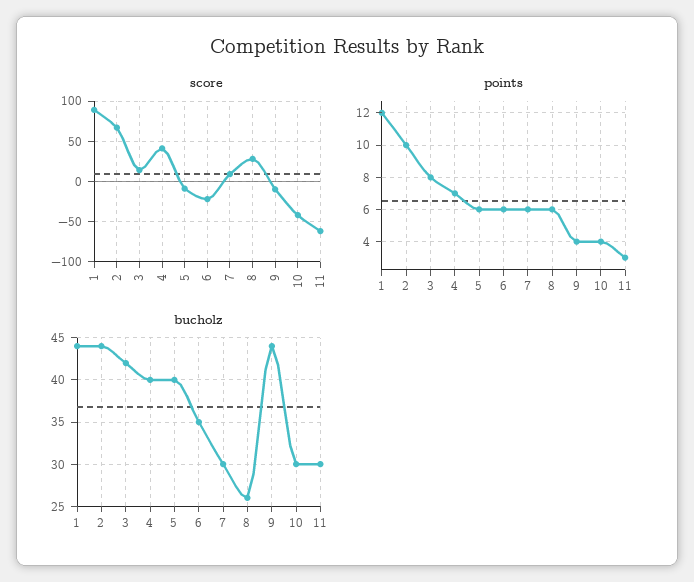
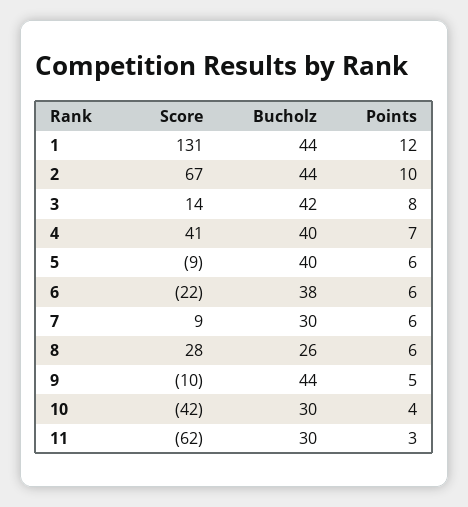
  {
    "score": {
-     "1": 90,
+     "1": 131,
      "2": 67,
      "3": 14,
      "4": 41,
      "5": -9,
      "6": -22,
      "7": 9,
      "8": 28,
      "9": -10,
      "10": -42,
      "11": -62
    },
    "points": {
      "1": 12,
      "2": 10,
      "3": 8,
      "4": 7,
      "5": 6,
      "6": 6,
      "7": 6,
      "8": 6,
-     "9": 4,
+     "9": 5,
      "10": 4,
      "11": 3
    },
    "bucholz": {
      "1": 44,
      "2": 44,
      "3": 42,
      "4": 40,
      "5": 40,
-     "6": 35,
+     "6": 38,
      "7": 30,
      "8": 26,
      "9": 44,
      "10": 30,
      "11": 30
    }
  }

